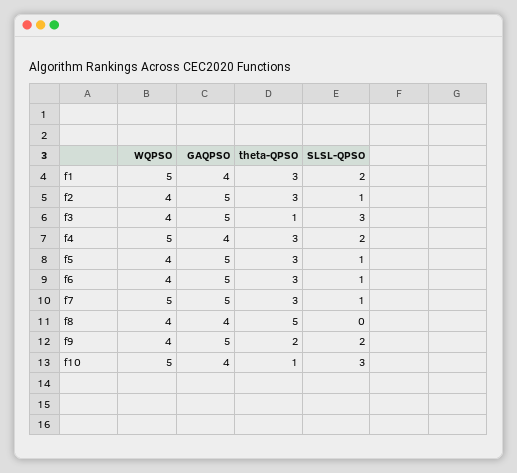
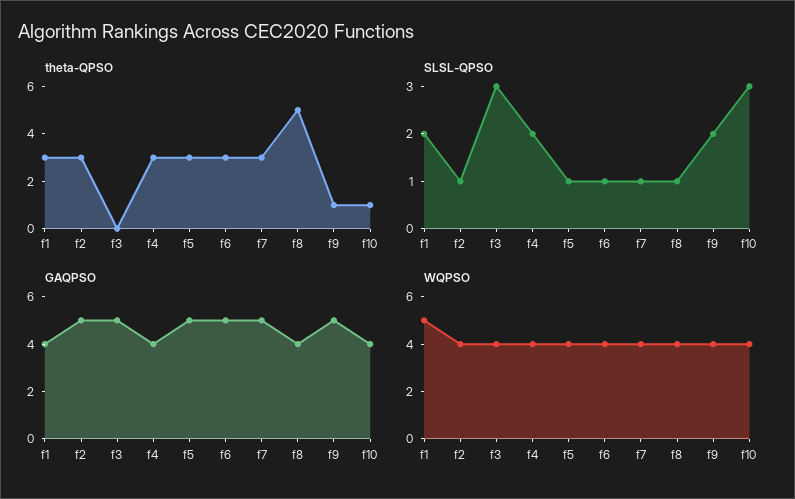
  {
    "WQPSO": {
      "f1": 5,
      "f2": 4,
      "f3": 4,
-     "f4": 5,
+     "f4": 4,
      "f5": 4,
      "f6": 4,
-     "f7": 5,
+     "f7": 4,
      "f8": 4,
      "f9": 4,
-     "f10": 5
+     "f10": 4
    },
    "GAQPSO": {
      "f1": 4,
      "f2": 5,
      "f3": 5,
      "f4": 4,
      "f5": 5,
      "f6": 5,
      "f7": 5,
      "f8": 4,
      "f9": 5,
      "f10": 4
    },
    "theta-QPSO": {
      "f1": 3,
      "f2": 3,
-     "f3": 1,
+     "f3": 0,
      "f4": 3,
      "f5": 3,
      "f6": 3,
      "f7": 3,
      "f8": 5,
-     "f9": 2,
+     "f9": 1,
      "f10": 1
    },
    "SLSL-QPSO": {
      "f1": 2,
      "f2": 1,
      "f3": 3,
      "f4": 2,
      "f5": 1,
      "f6": 1,
      "f7": 1,
-     "f8": 0,
+     "f8": 1,
      "f9": 2,
      "f10": 3
    }
  }

